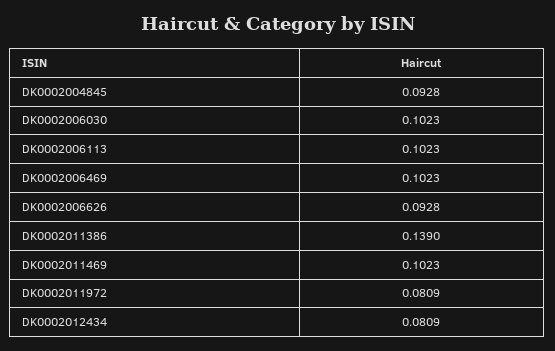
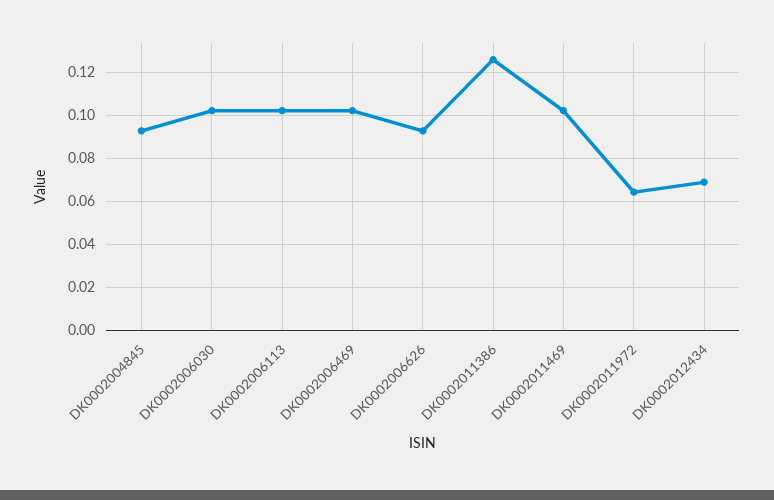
  {
    "DK0002004845": 0.0928,
    "DK0002006030": 0.1023,
    "DK0002006113": 0.1023,
    "DK0002006469": 0.1023,
    "DK0002006626": 0.0928,
-   "DK0002011386": 0.139,
+   "DK0002011386": 0.125,
    "DK0002011469": 0.1023,
-   "DK0002011972": 0.0809,
+   "DK0002011972": 0.065,
-   "DK0002012434": 0.0809
+   "DK0002012434": 0.07
  }

